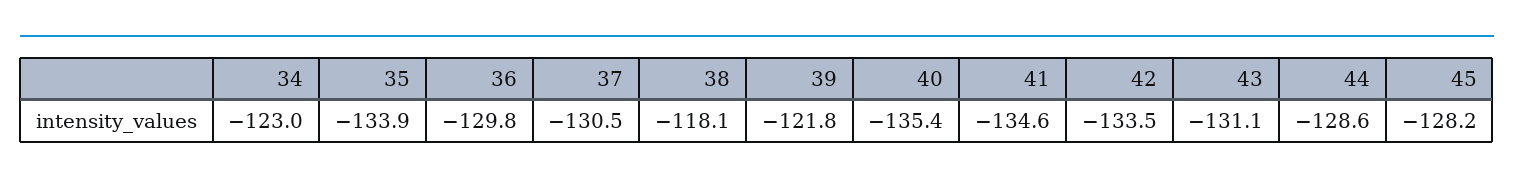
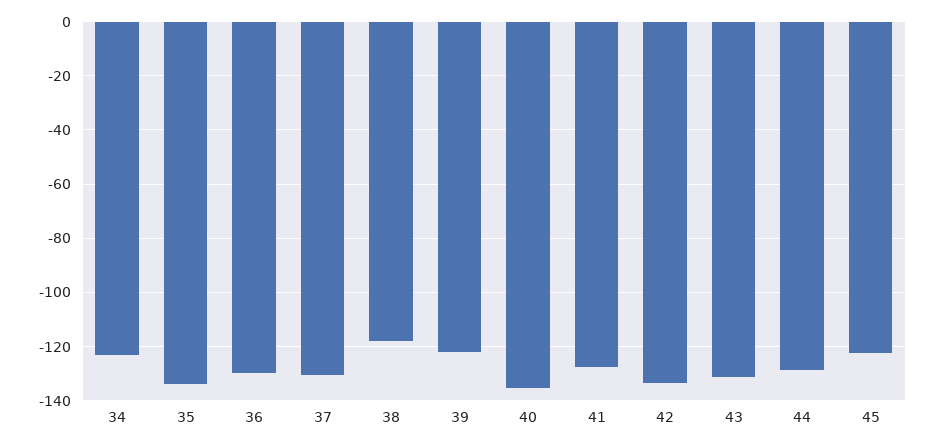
  {
    "34": -123,
    "35": -133.9,
    "36": -129.8,
    "37": -130.5,
    "38": -118.1,
    "39": -121.8,
    "40": -135.4,
-   "41": -134.6,
+   "41": -127.5,
    "42": -133.5,
    "43": -131.1,
    "44": -128.6,
-   "45": -128.2
+   "45": -122.5
  }

